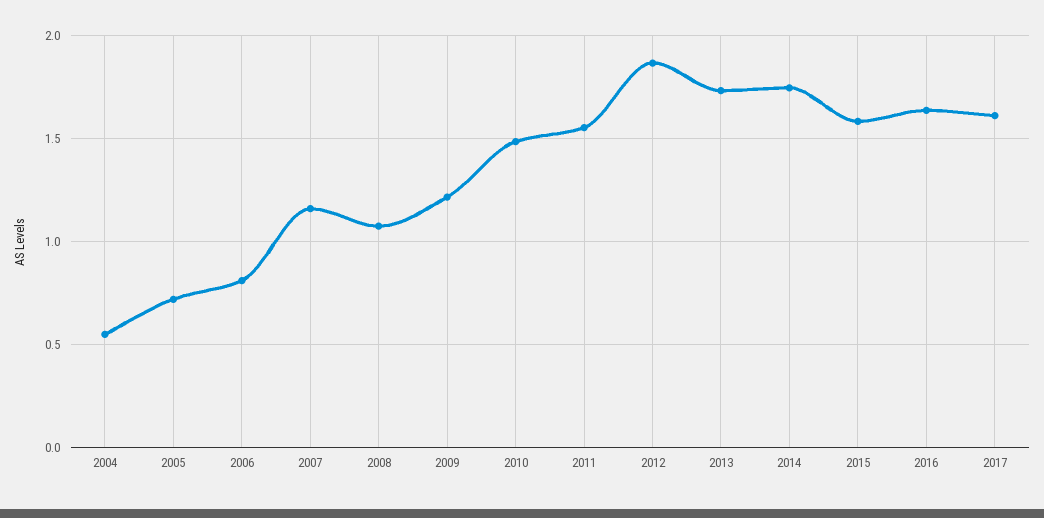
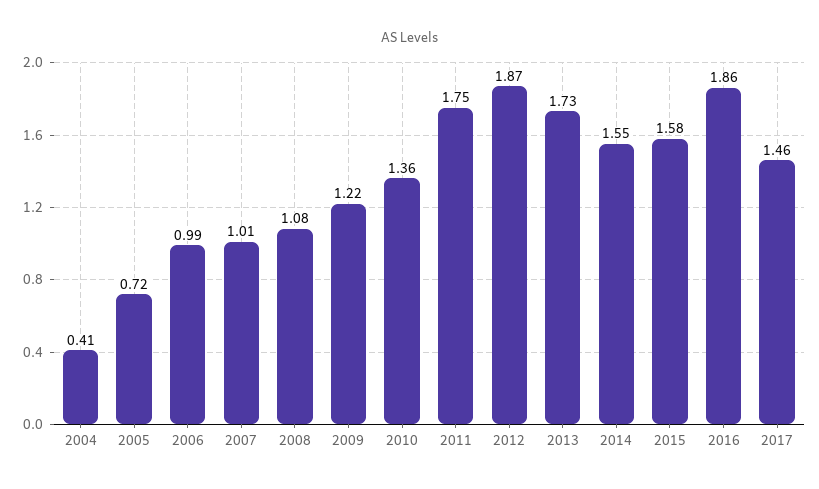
  {
-   "2004": 0.55,
+   "2004": 0.41,
    "2005": 0.72,
-   "2006": 0.8,
+   "2006": 0.99,
-   "2007": 1.15,
+   "2007": 1.01,
    "2008": 1.08,
    "2009": 1.22,
-   "2010": 1.5,
+   "2010": 1.36,
-   "2011": 1.55,
+   "2011": 1.75,
    "2012": 1.87,
    "2013": 1.73,
-   "2014": 1.75,
+   "2014": 1.55,
    "2015": 1.58,
-   "2016": 1.65,
+   "2016": 1.86,
-   "2017": 1.6
+   "2017": 1.46
  }

